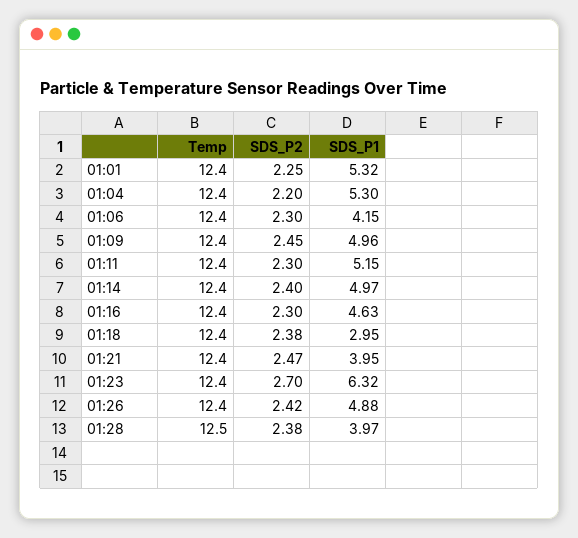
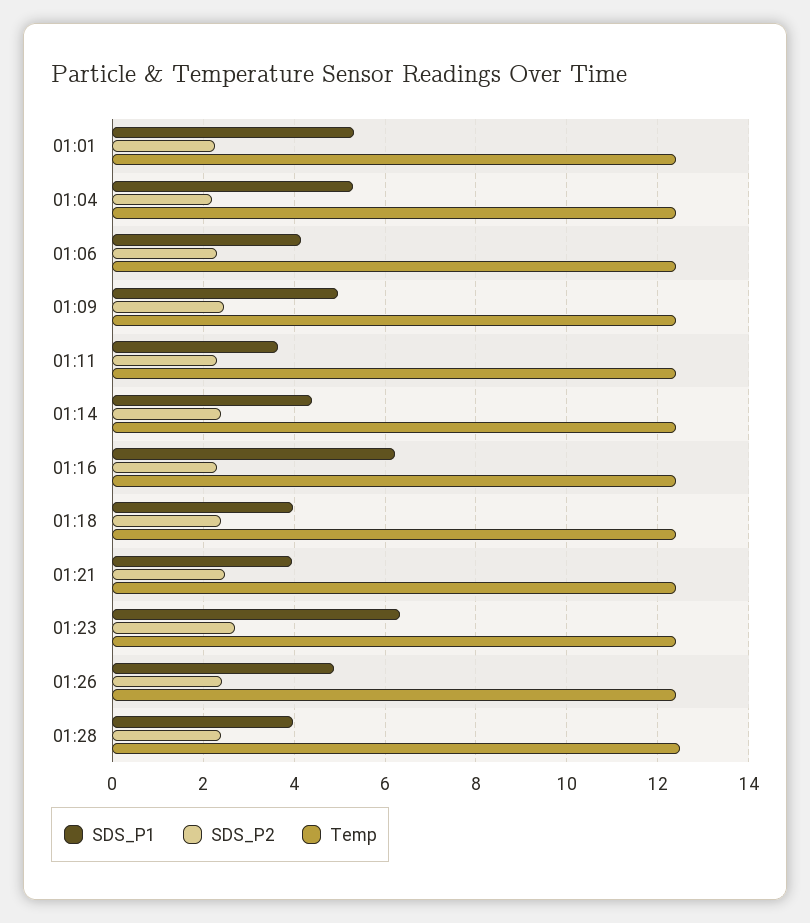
  {
    "Temp": {
      "01:01": 12.4,
      "01:04": 12.4,
      "01:06": 12.4,
      "01:09": 12.4,
      "01:11": 12.4,
      "01:14": 12.4,
      "01:16": 12.4,
      "01:18": 12.4,
      "01:21": 12.4,
      "01:23": 12.4,
      "01:26": 12.4,
      "01:28": 12.5
    },
    "SDS_P2": {
      "01:01": 2.25,
      "01:04": 2.2,
      "01:06": 2.3,
      "01:09": 2.45,
      "01:11": 2.3,
      "01:14": 2.4,
      "01:16": 2.3,
      "01:18": 2.38,
      "01:21": 2.47,
      "01:23": 2.7,
      "01:26": 2.42,
      "01:28": 2.38
    },
    "SDS_P1": {
      "01:01": 5.32,
      "01:04": 5.3,
      "01:06": 4.15,
      "01:09": 4.96,
-     "01:11": 5.15,
+     "01:11": 3.6,
-     "01:14": 4.97,
+     "01:14": 4.4,
-     "01:16": 4.63,
+     "01:16": 6.2,
-     "01:18": 2.95,
+     "01:18": 4,
      "01:21": 3.95,
      "01:23": 6.32,
      "01:26": 4.88,
      "01:28": 3.97
    }
  }

